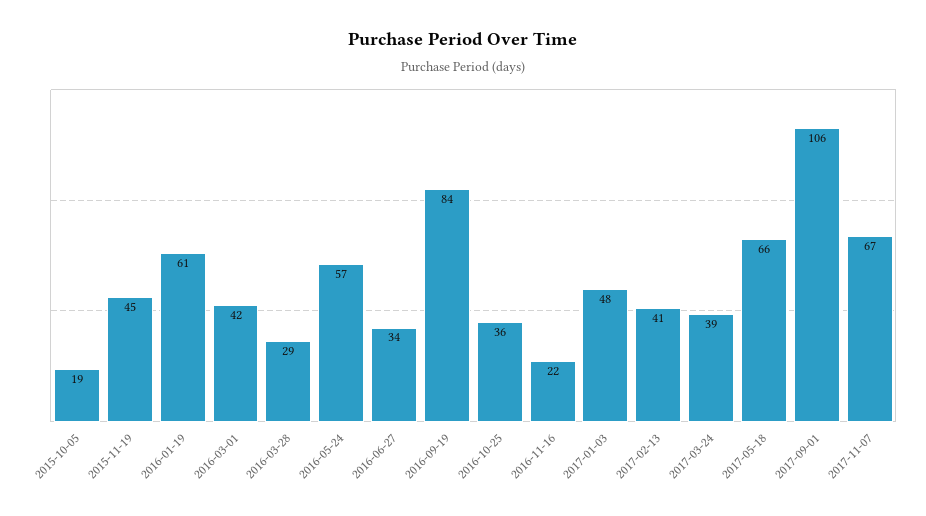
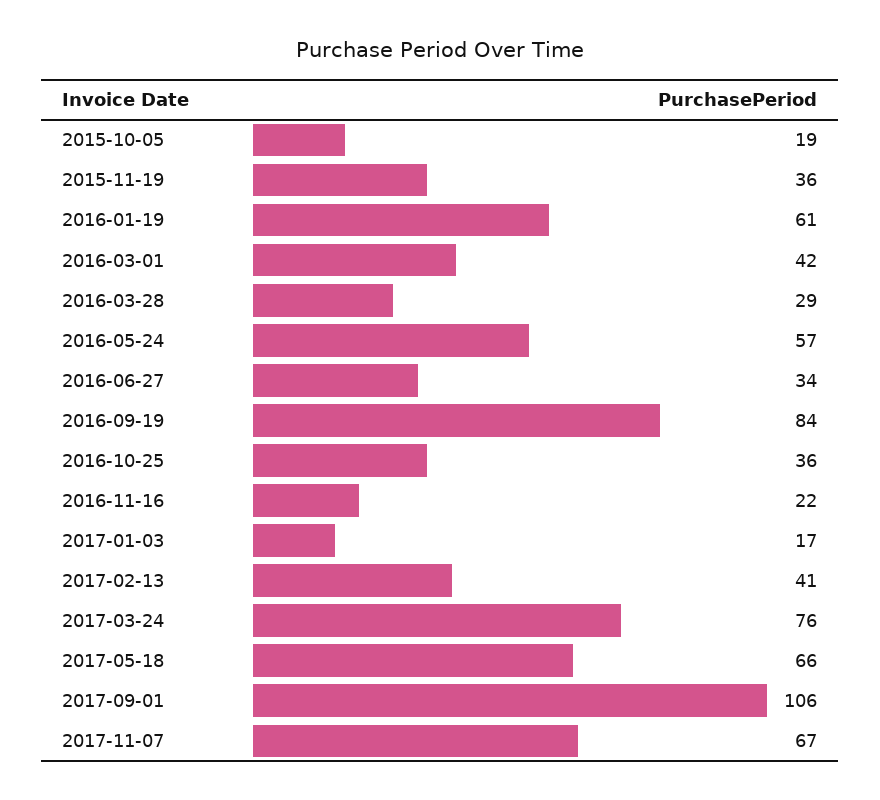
  {
    "2015-10-05": 19,
-   "2015-11-19": 45,
+   "2015-11-19": 36,
    "2016-01-19": 61,
    "2016-03-01": 42,
    "2016-03-28": 29,
    "2016-05-24": 57,
    "2016-06-27": 34,
    "2016-09-19": 84,
    "2016-10-25": 36,
    "2016-11-16": 22,
-   "2017-01-03": 48,
+   "2017-01-03": 17,
    "2017-02-13": 41,
-   "2017-03-24": 39,
+   "2017-03-24": 76,
    "2017-05-18": 66,
    "2017-09-01": 106,
    "2017-11-07": 67
  }

